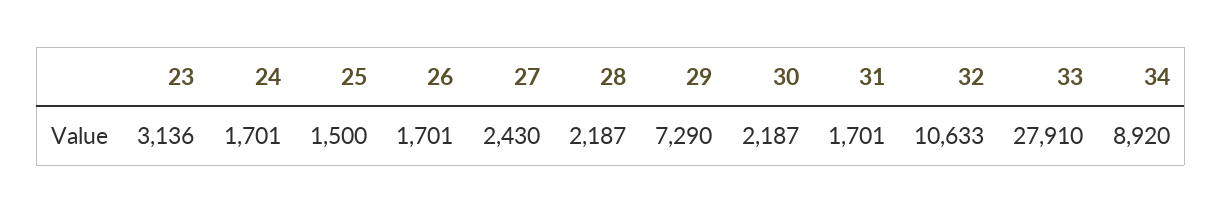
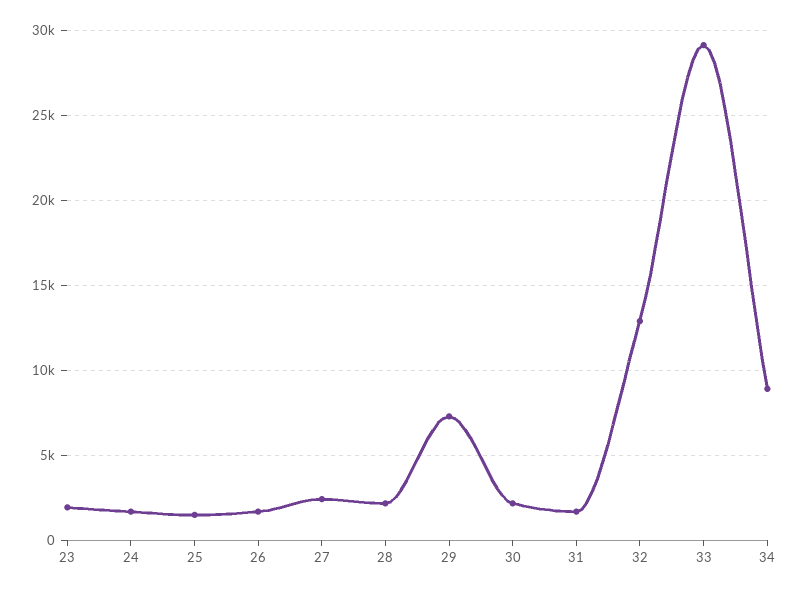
  {
-   "23": 3136,
+   "23": 2000,
    "24": 1701,
    "25": 1500,
    "26": 1701,
    "27": 2430,
    "28": 2187,
    "29": 7290,
    "30": 2187,
    "31": 1701,
-   "32": 10633,
+   "32": 13000,
-   "33": 27910,
+   "33": 29000,
    "34": 8920
  }

